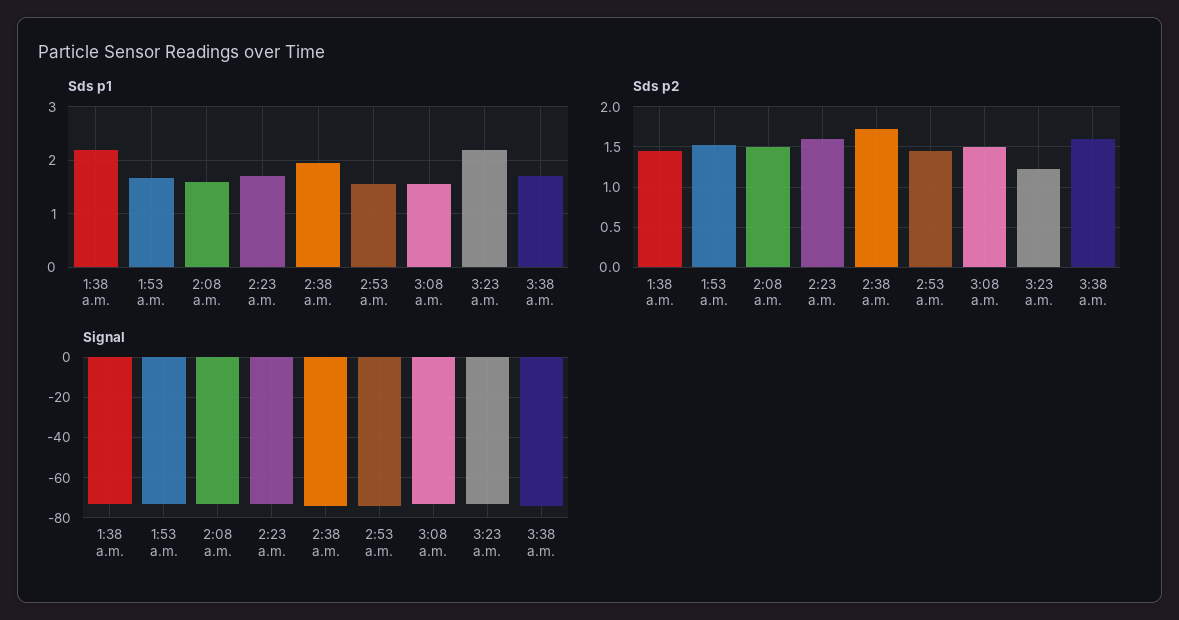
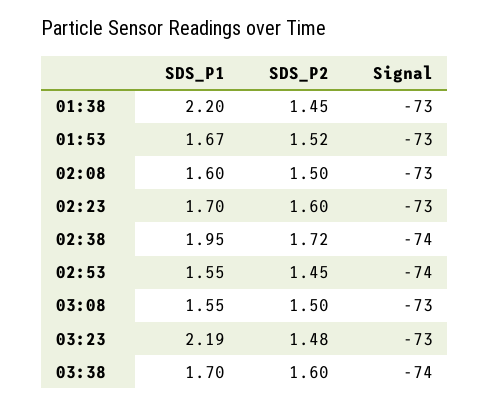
  {
    "Sds p1": {
      "1:38 a.m.": 2.2,
      "1:53 a.m.": 1.67,
      "2:08 a.m.": 1.6,
      "2:23 a.m.": 1.7,
      "2:38 a.m.": 1.95,
      "2:53 a.m.": 1.55,
      "3:08 a.m.": 1.55,
      "3:23 a.m.": 2.19,
      "3:38 a.m.": 1.7
    },
    "Sds p2": {
      "1:38 a.m.": 1.45,
      "1:53 a.m.": 1.52,
      "2:08 a.m.": 1.5,
      "2:23 a.m.": 1.6,
      "2:38 a.m.": 1.72,
      "2:53 a.m.": 1.45,
      "3:08 a.m.": 1.5,
-     "3:23 a.m.": 1.2,
+     "3:23 a.m.": 1.48,
      "3:38 a.m.": 1.6
    },
    "Signal": {
      "1:38 a.m.": -73,
      "1:53 a.m.": -73,
      "2:08 a.m.": -73,
      "2:23 a.m.": -73,
      "2:38 a.m.": -74,
      "2:53 a.m.": -74,
      "3:08 a.m.": -73,
      "3:23 a.m.": -73,
      "3:38 a.m.": -74
    }
  }

